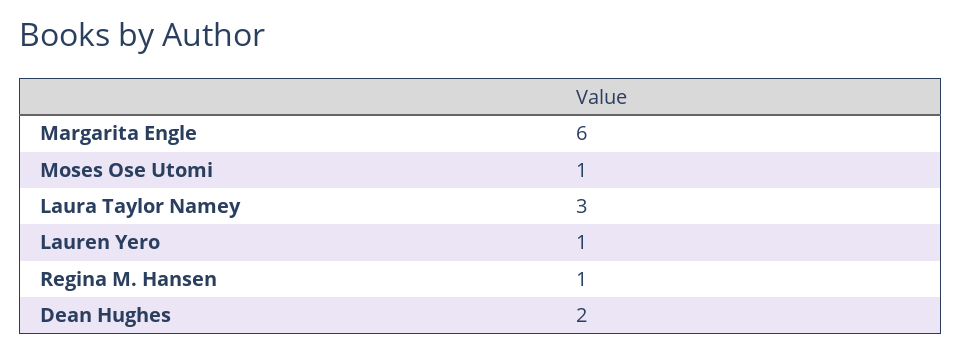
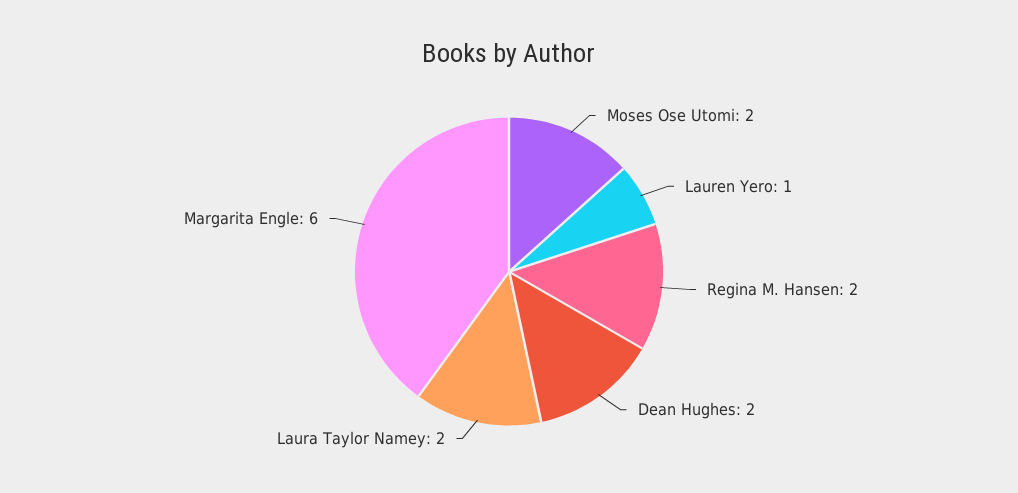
  {
    "Margarita Engle": 6,
-   "Moses Ose Utomi": 1,
+   "Moses Ose Utomi": 2,
-   "Laura Taylor Namey": 3,
+   "Laura Taylor Namey": 2,
    "Lauren Yero": 1,
-   "Regina M. Hansen": 1,
+   "Regina M. Hansen": 2,
    "Dean Hughes": 2
  }

